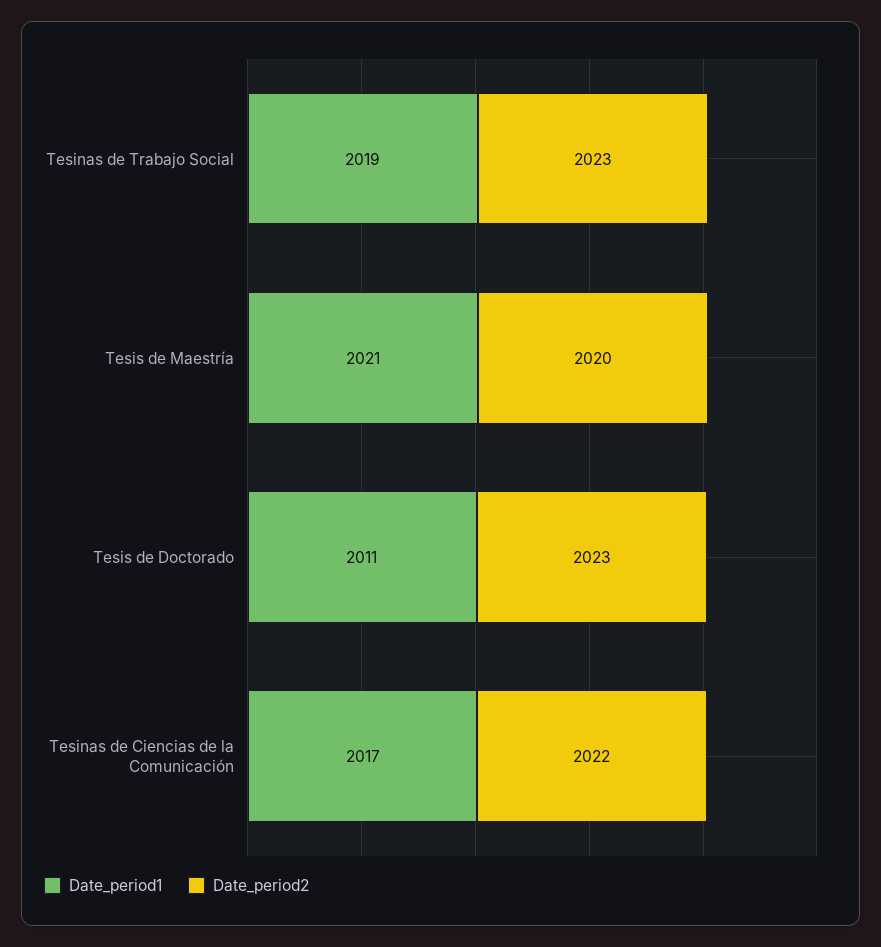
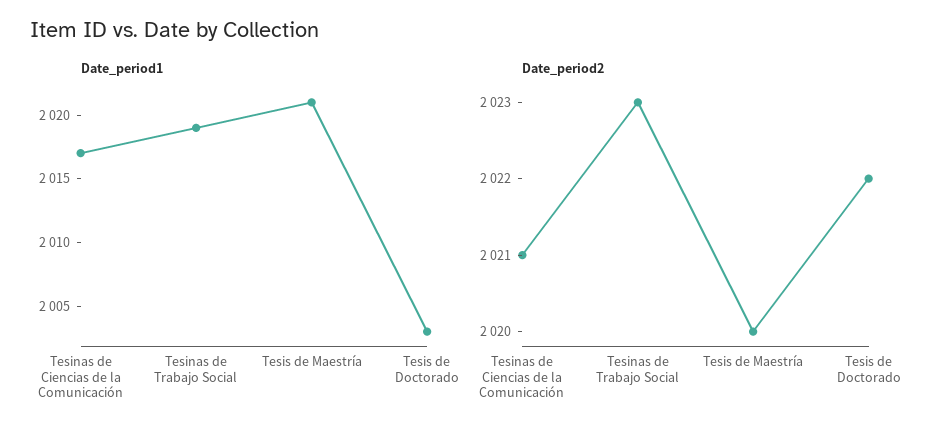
  {
    "Date_period1": {
      "Tesinas de Trabajo Social": 2019,
      "Tesis de Maestría": 2021,
-     "Tesis de Doctorado": 2011,
+     "Tesis de Doctorado": 2003,
      "Tesinas de Ciencias de la Comunicación": 2017
    },
    "Date_period2": {
      "Tesinas de Trabajo Social": 2023,
      "Tesis de Maestría": 2020,
-     "Tesis de Doctorado": 2023,
+     "Tesis de Doctorado": 2022,
-     "Tesinas de Ciencias de la Comunicación": 2022
+     "Tesinas de Ciencias de la Comunicación": 2021
    }
  }

